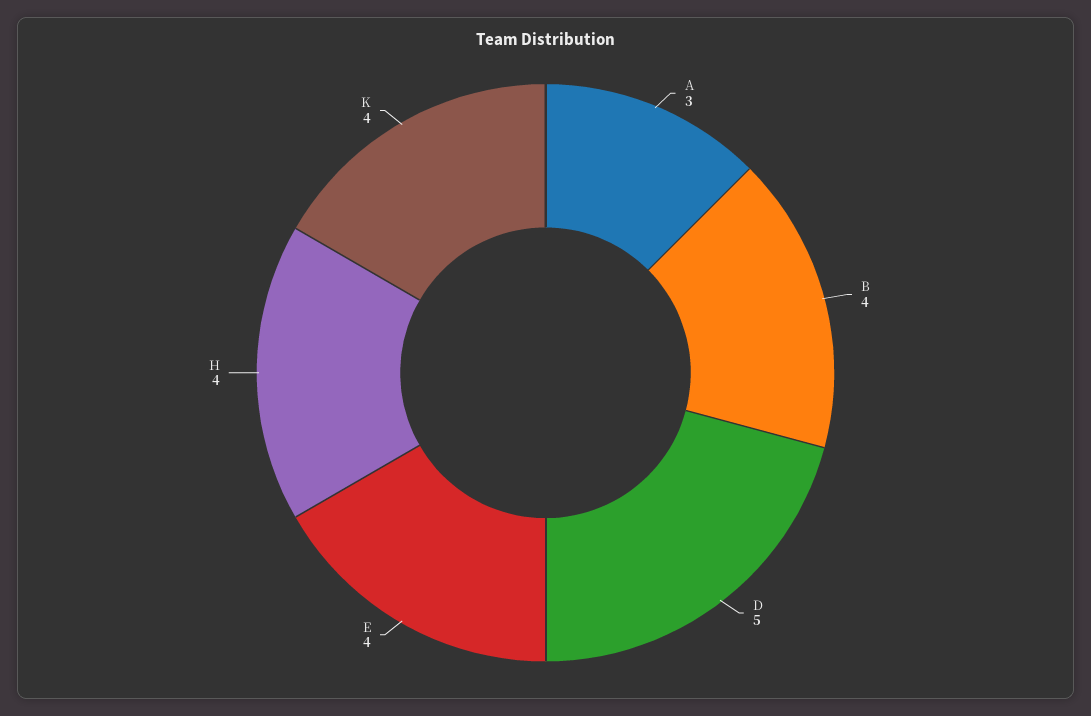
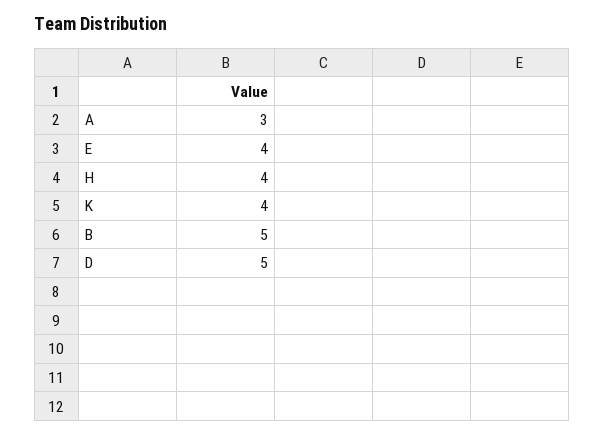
  {
    "A": 3,
-   "B": 4,
+   "B": 5,
    "D": 5,
    "E": 4,
    "H": 4,
    "K": 4
  }

